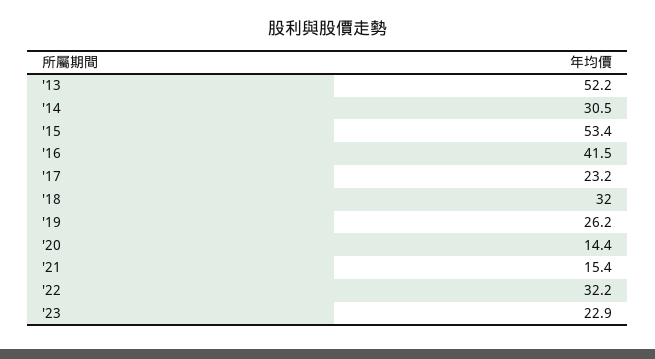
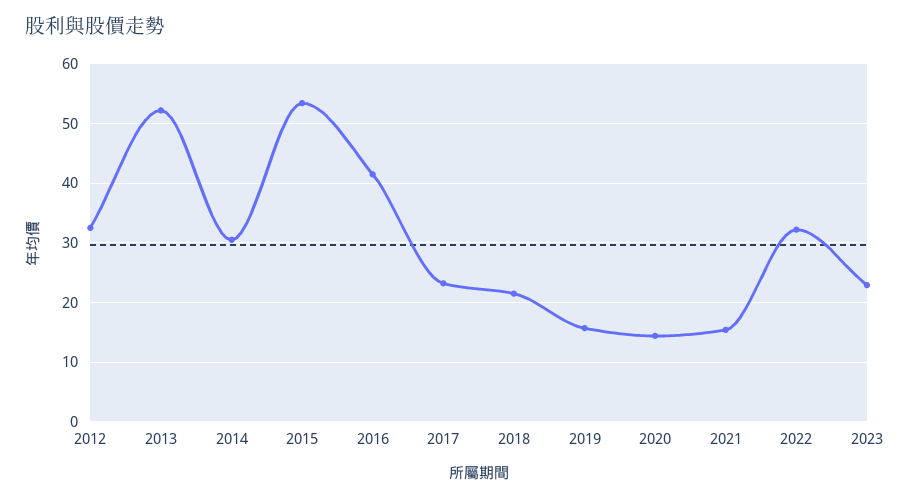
  {
    "'13": 52.2,
    "'14": 30.5,
    "'15": 53.4,
    "'16": 41.5,
    "'17": 23.2,
-   "'18": 32,
+   "'18": 22,
-   "'19": 26.2,
+   "'19": 16,
    "'20": 14.4,
    "'21": 15.4,
    "'22": 32.2,
-   "'23": 22.9
+   "'23": 22.9,
+   "2012": 32
  }

